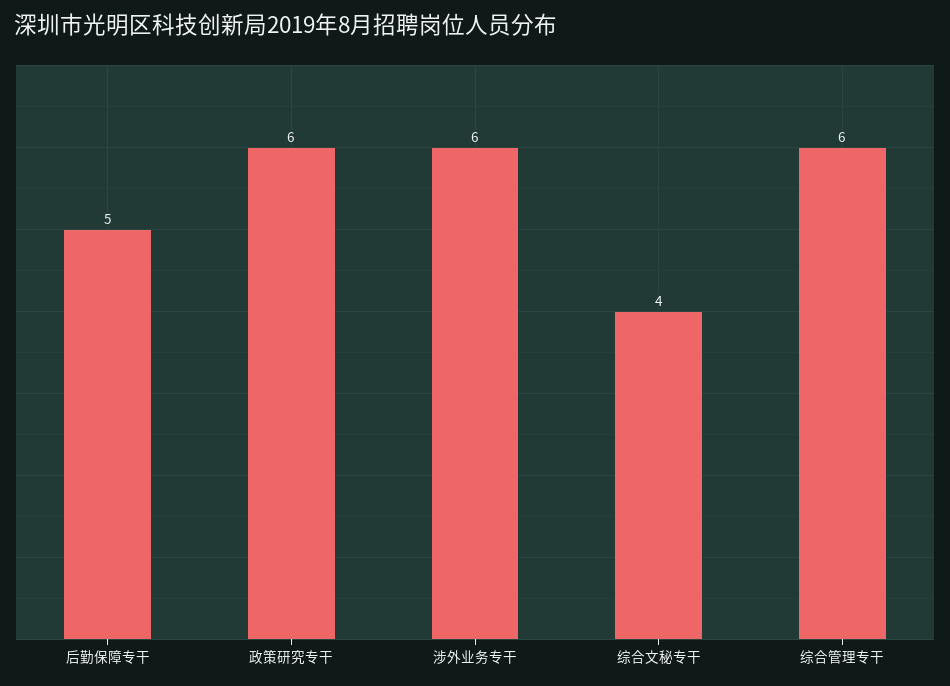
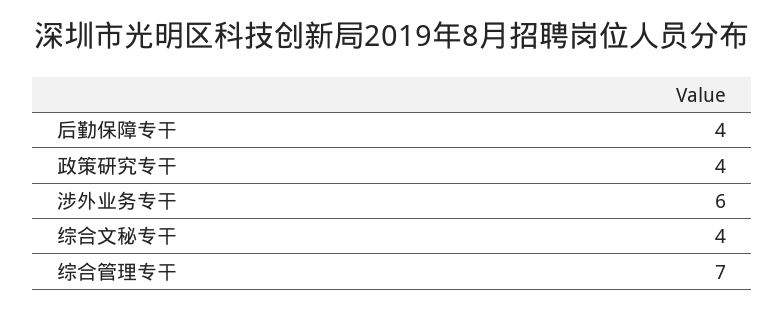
  {
-   "后勤保障专干": 5,
+   "后勤保障专干": 4,
-   "政策研究专干": 6,
+   "政策研究专干": 4,
    "涉外业务专干": 6,
    "综合文秘专干": 4,
-   "综合管理专干": 6
+   "综合管理专干": 7
  }

